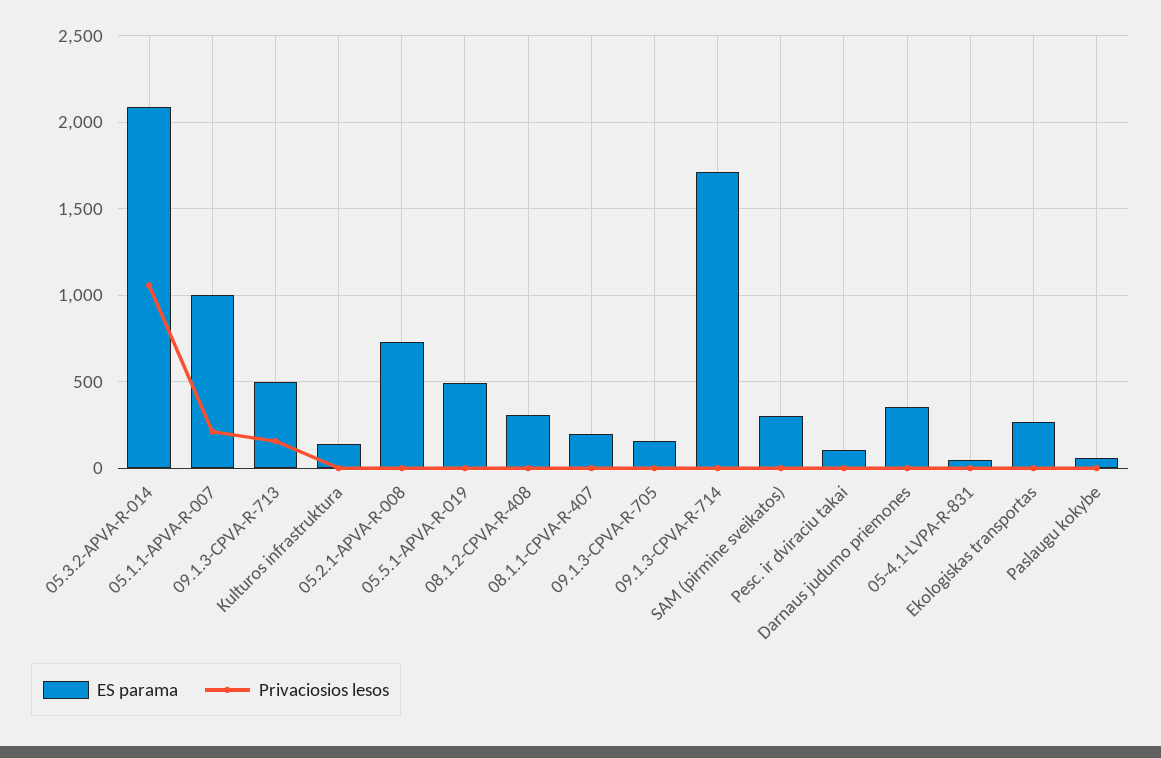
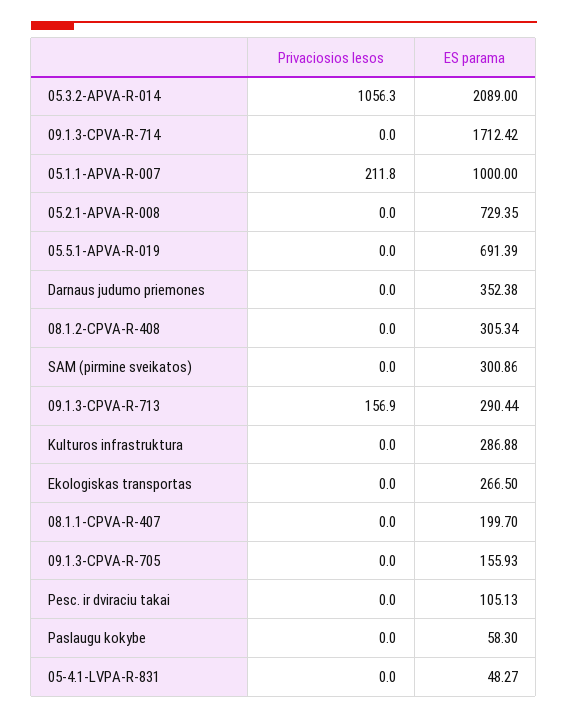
  {
    "ES parama": {
      "05.3.2-APVA-R-014": 2089,
      "05.1.1-APVA-R-007": 1000,
-     "09.1.3-CPVA-R-713": 500,
+     "09.1.3-CPVA-R-713": 290.44,
-     "Kulturos infrastruktura": 150,
+     "Kulturos infrastruktura": 286.88,
      "05.2.1-APVA-R-008": 729.35,
-     "05.5.1-APVA-R-019": 500,
+     "05.5.1-APVA-R-019": 691.39,
      "08.1.2-CPVA-R-408": 305.34,
      "08.1.1-CPVA-R-407": 199.7,
      "09.1.3-CPVA-R-705": 155.93,
      "09.1.3-CPVA-R-714": 1712.42,
      "SAM (pirmine sveikatos)": 300.86,
      "Pesc. ir dviraciu takai": 105.13,
      "Darnaus judumo priemones": 352.38,
      "05-4.1-LVPA-R-831": 48.27,
      "Ekologiskas transportas": 266.5,
      "Paslaugu kokybe": 58.3
    },
    "Privaciosios lesos": {
      "05.3.2-APVA-R-014": 1056.3,
      "05.1.1-APVA-R-007": 211.8,
      "09.1.3-CPVA-R-713": 156.9,
      "Kulturos infrastruktura": 0,
      "05.2.1-APVA-R-008": 0,
      "05.5.1-APVA-R-019": 0,
      "08.1.2-CPVA-R-408": 0,
      "08.1.1-CPVA-R-407": 0,
      "09.1.3-CPVA-R-705": 0,
      "09.1.3-CPVA-R-714": 0,
      "SAM (pirmine sveikatos)": 0,
      "Pesc. ir dviraciu takai": 0,
      "Darnaus judumo priemones": 0,
      "05-4.1-LVPA-R-831": 0,
      "Ekologiskas transportas": 0,
      "Paslaugu kokybe": 0
    }
  }

